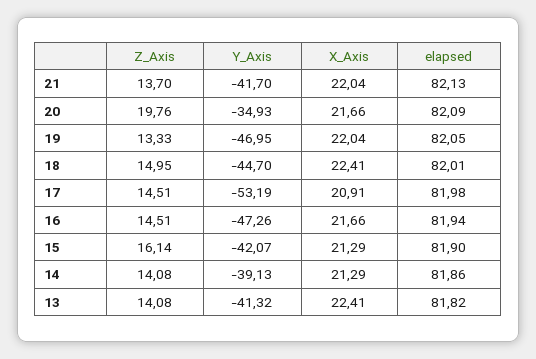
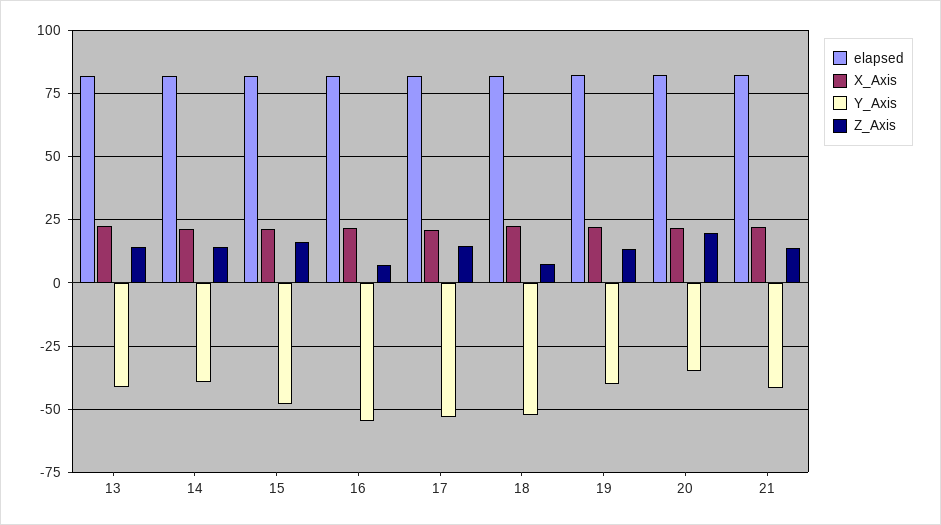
  {
    "Z_Axis": {
      "21": 13.7,
      "20": 19.76,
      "19": 13.33,
-     "18": 14.95,
+     "18": 7.5,
      "17": 14.51,
-     "16": 14.51,
+     "16": 7.5,
      "15": 16.14,
      "14": 14.08,
      "13": 14.08
    },
    "Y_Axis": {
      "21": -41.7,
      "20": -34.93,
-     "19": -46.95,
+     "19": -40,
-     "18": -44.7,
+     "18": -52.5,
      "17": -53.19,
-     "16": -47.26,
+     "16": -55,
-     "15": -42.07,
+     "15": -47.5,
      "14": -39.13,
      "13": -41.32
    },
    "X_Axis": {
      "21": 22.04,
      "20": 21.66,
      "19": 22.04,
      "18": 22.41,
      "17": 20.91,
      "16": 21.66,
      "15": 21.29,
      "14": 21.29,
      "13": 22.41
    },
    "elapsed": {
      "21": 82.13,
      "20": 82.09,
      "19": 82.05,
      "18": 82.01,
      "17": 81.98,
      "16": 81.94,
      "15": 81.9,
      "14": 81.86,
      "13": 81.82
    }
  }

